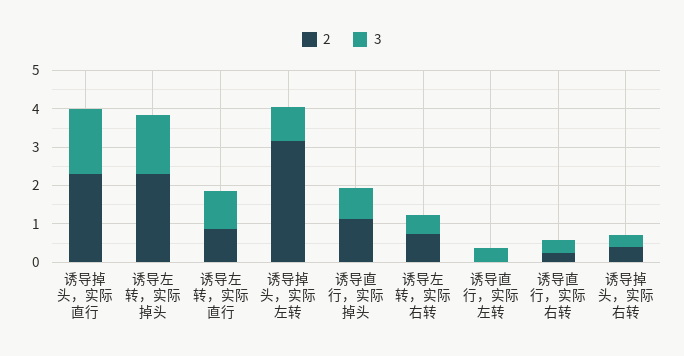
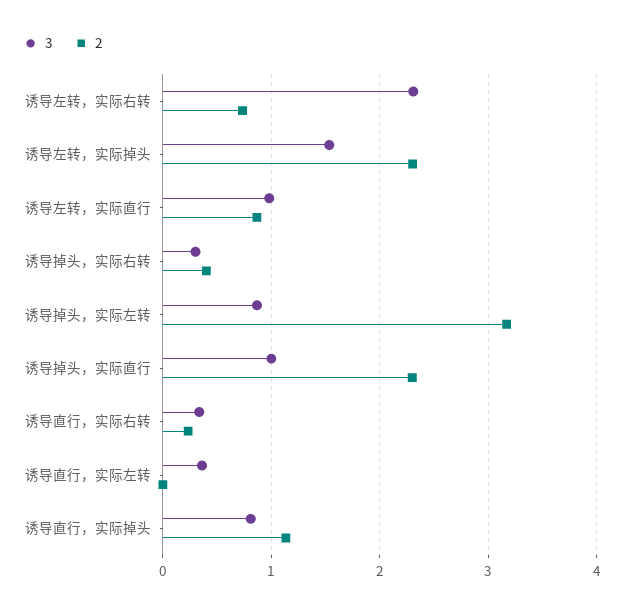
  {
    "2": {
      "诱导掉头，实际直行": 2.3,
      "诱导左转，实际掉头": 2.3,
      "诱导左转，实际直行": 0.9,
      "诱导掉头，实际左转": 3.2,
      "诱导直行，实际掉头": 1.1,
      "诱导左转，实际右转": 0.7,
      "诱导直行，实际左转": 0,
      "诱导直行，实际右转": 0.2,
      "诱导掉头，实际右转": 0.4
    },
    "3": {
-     "诱导掉头，实际直行": 1.75,
+     "诱导掉头，实际直行": 1,
      "诱导左转，实际掉头": 1.5,
      "诱导左转，实际直行": 1,
      "诱导掉头，实际左转": 0.9,
      "诱导直行，实际掉头": 0.8,
-     "诱导左转，实际右转": 0.5,
+     "诱导左转，实际右转": 2.3,
      "诱导直行，实际左转": 0.4,
      "诱导直行，实际右转": 0.3,
      "诱导掉头，实际右转": 0.3
    }
  }

